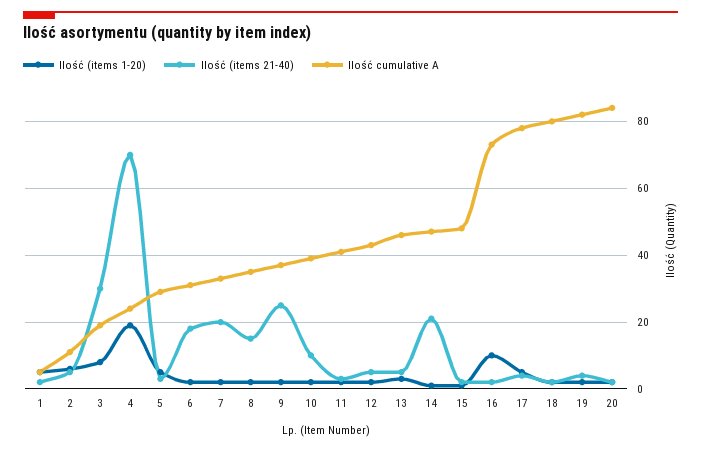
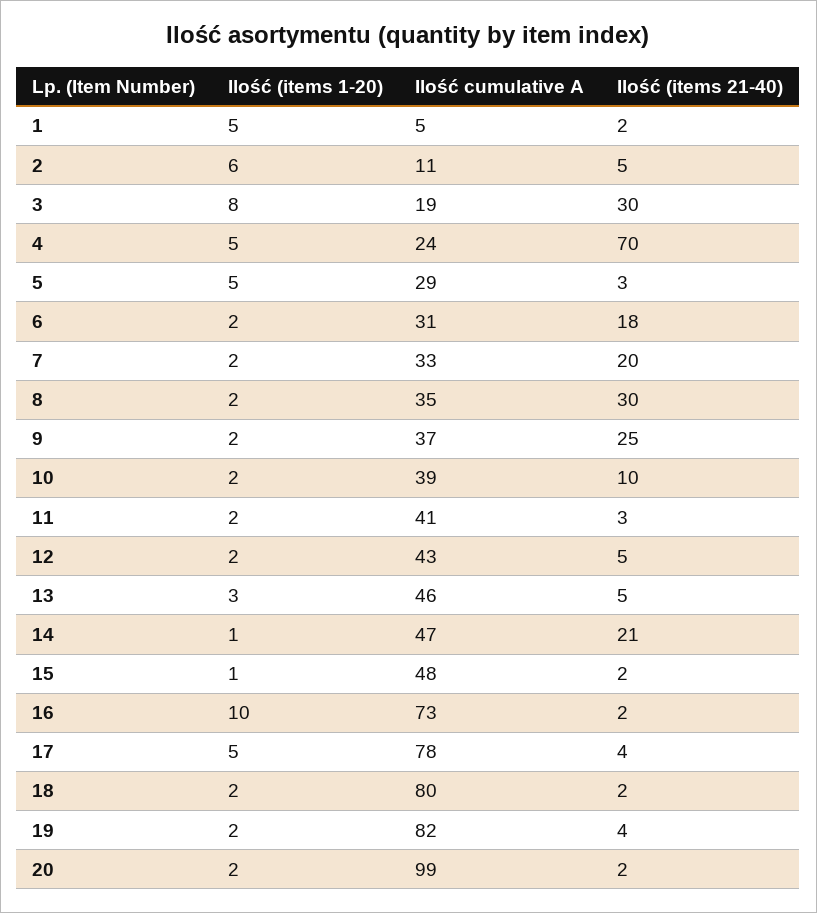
  {
    "Ilość (items 1-20)": {
      "1": 5,
      "2": 6,
      "3": 8,
-     "4": 20,
+     "4": 5,
      "5": 5,
      "6": 2,
      "7": 2,
      "8": 2,
      "9": 2,
      "10": 2,
      "11": 2,
      "12": 2,
      "13": 3,
      "14": 1,
      "15": 1,
      "16": 10,
      "17": 5,
      "18": 2,
      "19": 2,
      "20": 2
    },
    "Ilość (items 21-40)": {
      "1": 2,
      "2": 5,
      "3": 30,
      "4": 70,
      "5": 3,
      "6": 18,
      "7": 20,
-     "8": 15,
+     "8": 30,
      "9": 25,
      "10": 10,
      "11": 3,
      "12": 5,
      "13": 5,
      "14": 21,
      "15": 2,
      "16": 2,
      "17": 4,
      "18": 2,
      "19": 4,
      "20": 2
    },
    "Ilość cumulative A": {
      "1": 5,
      "2": 11,
      "3": 19,
      "4": 24,
      "5": 29,
      "6": 31,
      "7": 33,
      "8": 35,
      "9": 37,
      "10": 39,
      "11": 41,
      "12": 43,
      "13": 46,
      "14": 47,
      "15": 48,
      "16": 73,
      "17": 78,
      "18": 80,
      "19": 82,
-     "20": 85
+     "20": 99
    }
  }

